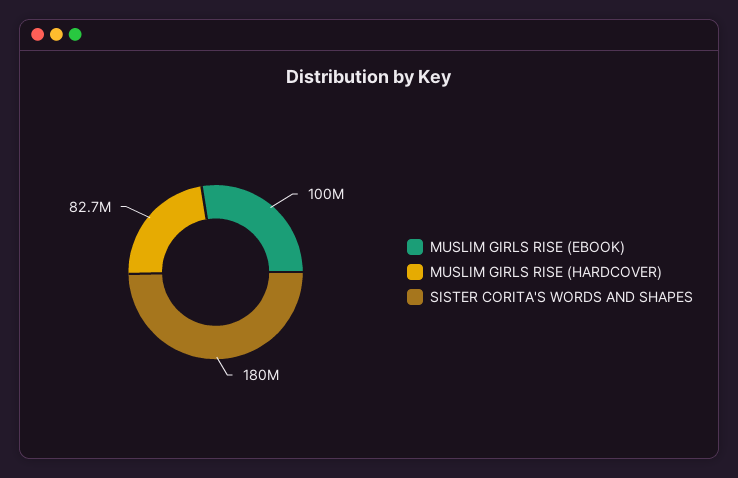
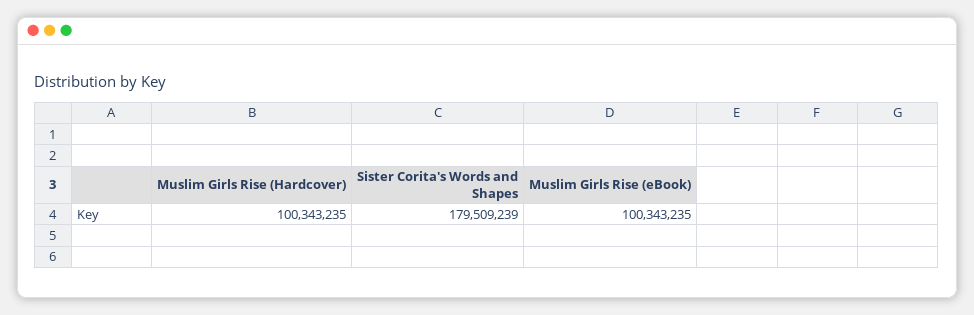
  {
    "MUSLIM GIRLS RISE (EBOOK)": 100343235,
-   "MUSLIM GIRLS RISE (HARDCOVER)": 82700000,
+   "MUSLIM GIRLS RISE (HARDCOVER)": 100343235,
    "SISTER CORITA'S WORDS AND SHAPES": 179509239
  }

